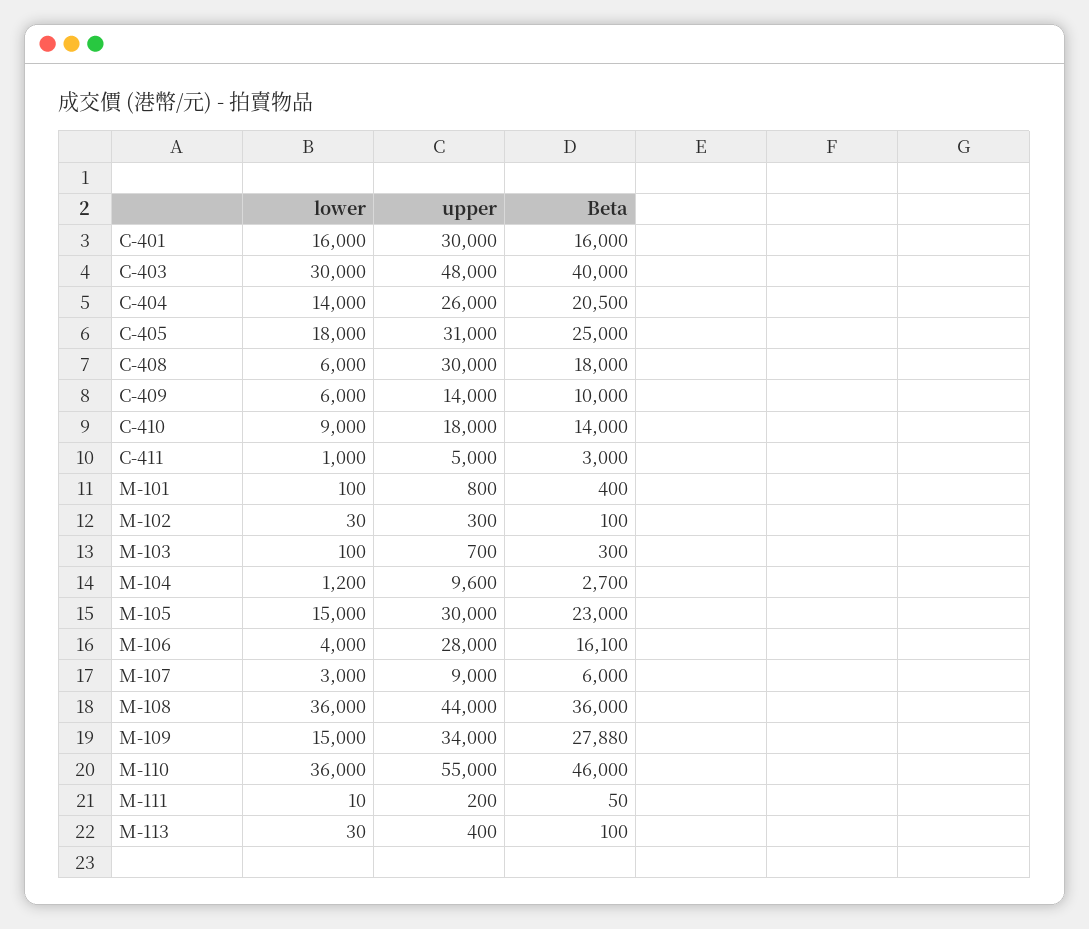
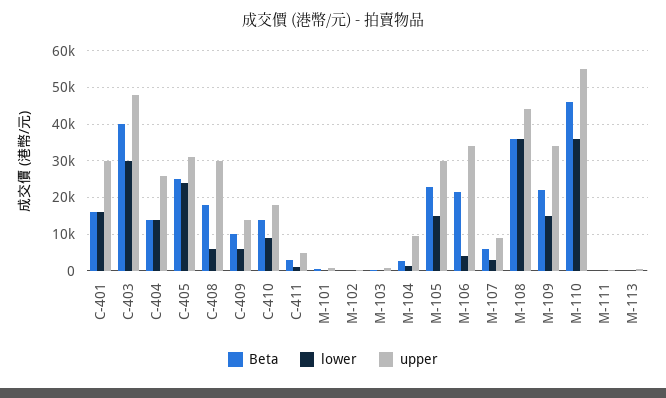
  {
    "lower": {
      "C-401": 16000,
      "C-403": 30000,
      "C-404": 14000,
-     "C-405": 18000,
+     "C-405": 24000,
      "C-408": 6000,
      "C-409": 6000,
      "C-410": 9000,
      "C-411": 1000,
      "M-101": 100,
      "M-102": 30,
      "M-103": 100,
      "M-104": 1200,
      "M-105": 15000,
      "M-106": 4000,
      "M-107": 3000,
      "M-108": 36000,
      "M-109": 15000,
      "M-110": 36000,
      "M-111": 10,
      "M-113": 30
    },
    "upper": {
      "C-401": 30000,
      "C-403": 48000,
      "C-404": 26000,
      "C-405": 31000,
      "C-408": 30000,
      "C-409": 14000,
      "C-410": 18000,
      "C-411": 5000,
      "M-101": 800,
      "M-102": 300,
      "M-103": 700,
      "M-104": 9600,
      "M-105": 30000,
-     "M-106": 28000,
+     "M-106": 34000,
      "M-107": 9000,
      "M-108": 44000,
      "M-109": 34000,
      "M-110": 55000,
      "M-111": 200,
      "M-113": 400
    },
    "Beta": {
      "C-401": 16000,
      "C-403": 40000,
-     "C-404": 20500,
+     "C-404": 14000,
      "C-405": 25000,
      "C-408": 18000,
      "C-409": 10000,
      "C-410": 14000,
      "C-411": 3000,
      "M-101": 400,
      "M-102": 100,
      "M-103": 300,
      "M-104": 2700,
      "M-105": 23000,
-     "M-106": 16100,
+     "M-106": 22000,
      "M-107": 6000,
      "M-108": 36000,
-     "M-109": 27880,
+     "M-109": 22000,
      "M-110": 46000,
      "M-111": 50,
      "M-113": 100
    }
  }

